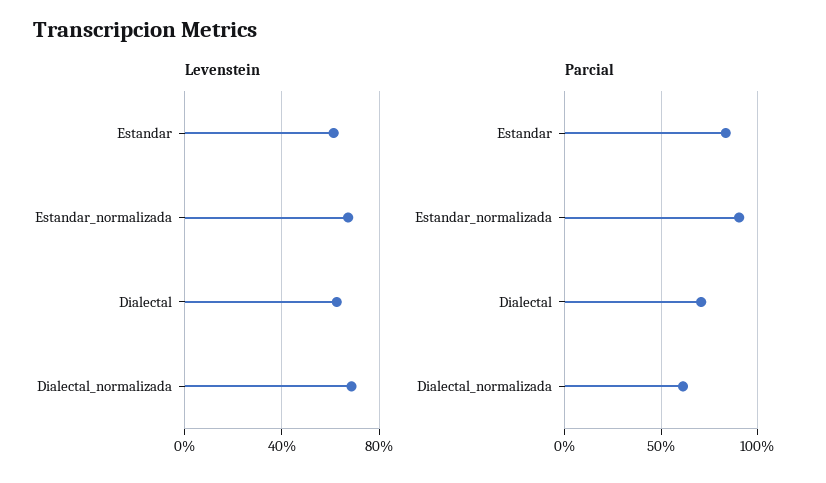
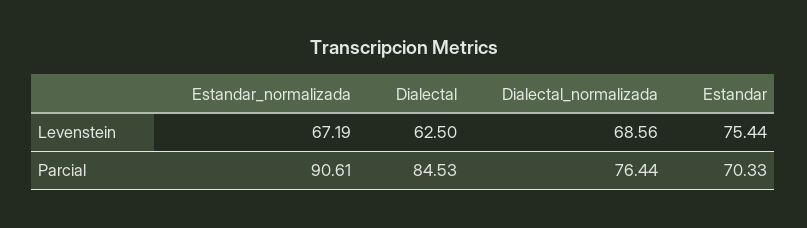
  {
    "Levenstein": {
-     "Estandar": 60,
+     "Estandar": 75.44,
      "Estandar_normalizada": 67.19,
      "Dialectal": 62.5,
      "Dialectal_normalizada": 68.56
    },
    "Parcial": {
-     "Estandar": 85,
+     "Estandar": 70.33,
      "Estandar_normalizada": 90.61,
-     "Dialectal": 70,
+     "Dialectal": 84.53,
-     "Dialectal_normalizada": 60
+     "Dialectal_normalizada": 76.44
    }
  }

